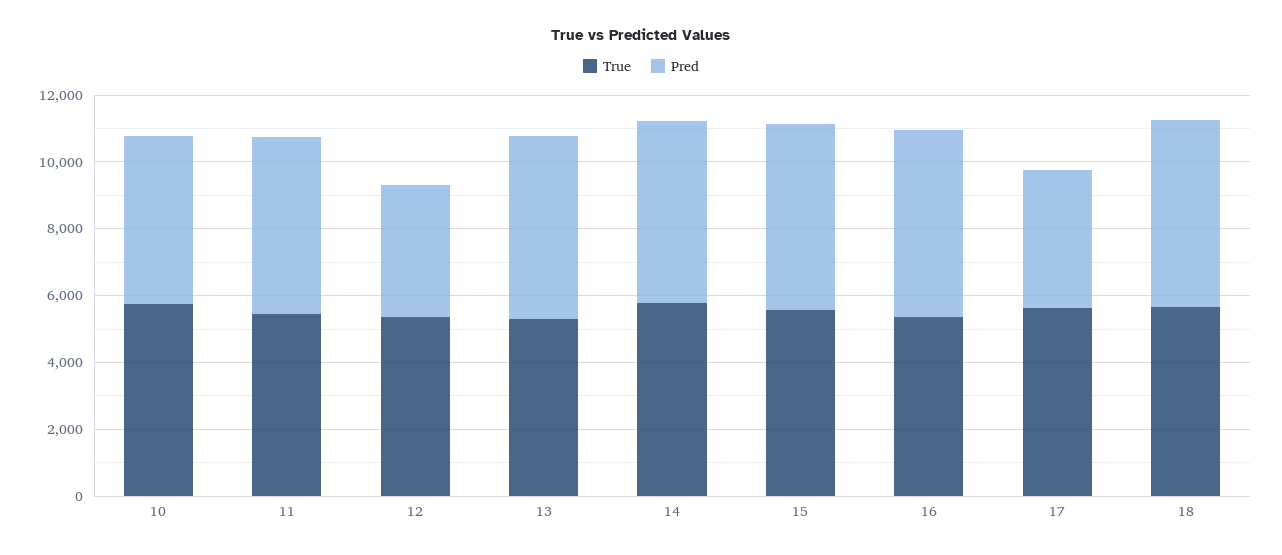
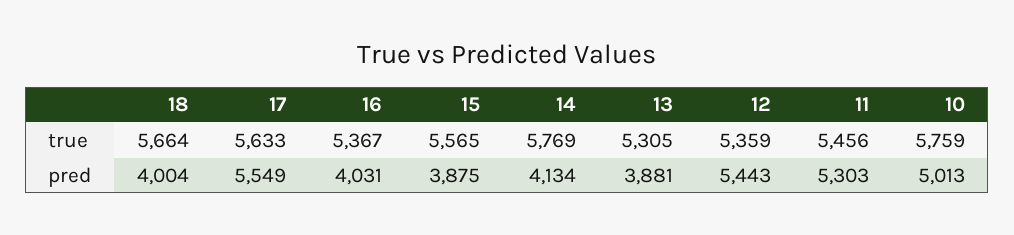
  {
    "True": {
      "10": 5759,
      "11": 5456,
      "12": 5359,
      "13": 5305,
      "14": 5769,
      "15": 5565,
      "16": 5367,
      "17": 5633,
      "18": 5664
    },
    "Pred": {
      "10": 5013,
      "11": 5303,
-     "12": 4000,
+     "12": 5443,
-     "13": 5500,
+     "13": 3881,
-     "14": 5500,
+     "14": 4134,
-     "15": 5500,
+     "15": 3875,
-     "16": 5500,
+     "16": 4031,
-     "17": 4000,
+     "17": 5549,
-     "18": 5500
+     "18": 4004
    }
  }

